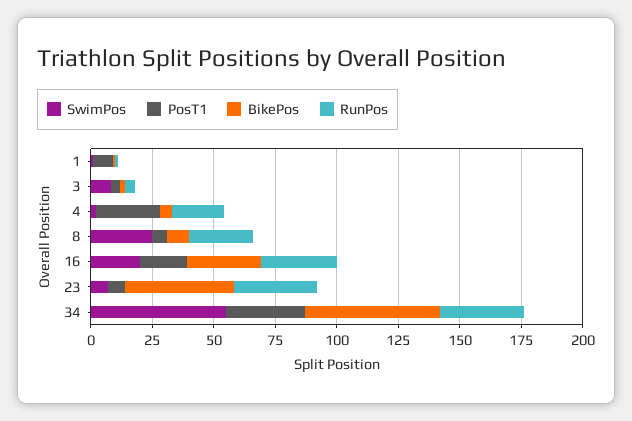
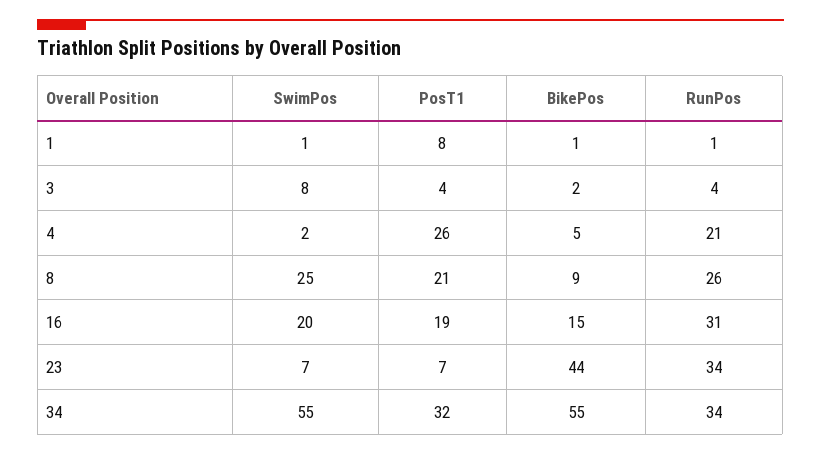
  {
    "SwimPos": {
      "1": 1,
      "3": 8,
      "4": 2,
      "8": 25,
      "16": 20,
      "23": 7,
      "34": 55
    },
    "PosT1": {
      "1": 8,
      "3": 4,
      "4": 26,
-     "8": 5,
+     "8": 21,
      "16": 19,
      "23": 7,
      "34": 32
    },
    "BikePos": {
      "1": 1,
      "3": 2,
      "4": 5,
      "8": 9,
-     "16": 30,
+     "16": 15,
      "23": 44,
      "34": 55
    },
    "RunPos": {
      "1": 1,
      "3": 4,
      "4": 21,
      "8": 26,
      "16": 31,
      "23": 34,
      "34": 34
    }
  }

